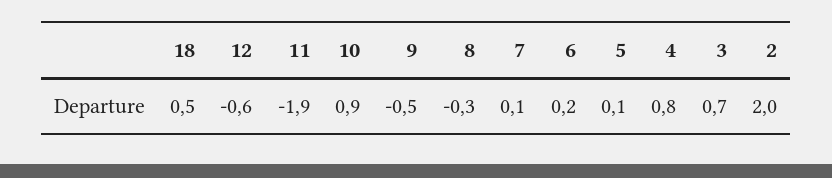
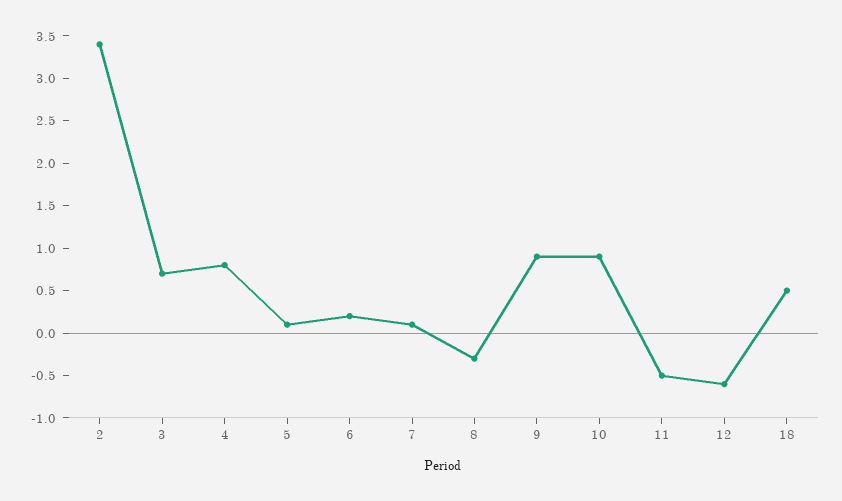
  {
    "18": 0.5,
    "12": -0.6,
-   "11": -1.9,
+   "11": -0.5,
    "10": 0.9,
-   "9": -0.5,
+   "9": 0.9,
    "8": -0.3,
    "7": 0.1,
    "6": 0.2,
    "5": 0.1,
    "4": 0.8,
    "3": 0.7,
-   "2": 2
+   "2": 3.4
  }

